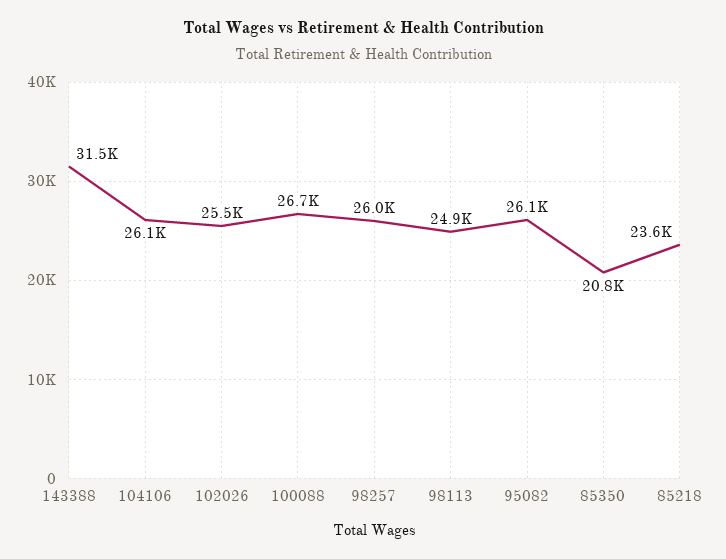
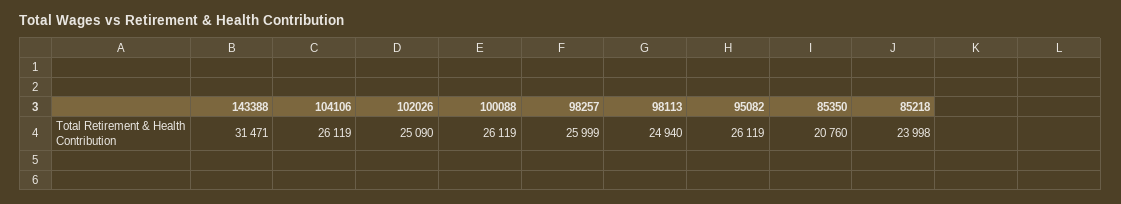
  {
    "143388": 31471,
    "104106": 26119,
-   "102026": 25500,
+   "102026": 25090,
-   "100088": 26700,
+   "100088": 26119,
    "98257": 25999,
    "98113": 24940,
    "95082": 26119,
    "85350": 20760,
-   "85218": 23600
+   "85218": 23998
  }

